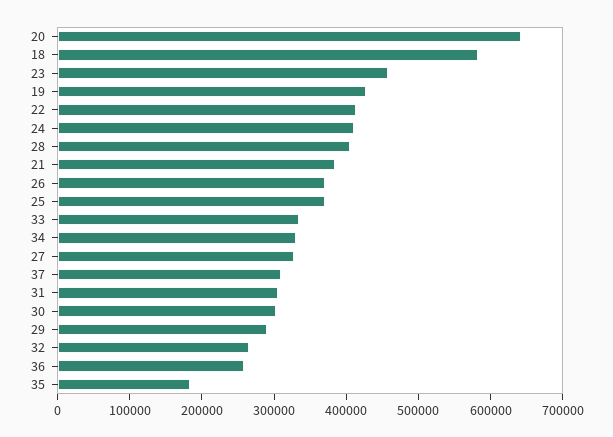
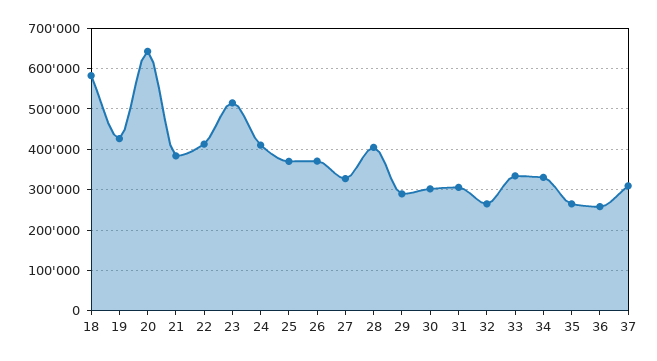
  {
    "20": 640000,
    "18": 580000,
-   "23": 460000,
+   "23": 520000,
    "19": 420000,
    "22": 420000,
    "24": 420000,
    "28": 400000,
    "21": 380000,
    "26": 380000,
    "25": 380000,
    "33": 340000,
    "34": 340000,
    "27": 320000,
    "37": 300000,
    "31": 300000,
    "30": 300000,
    "29": 280000,
    "32": 260000,
    "36": 260000,
-   "35": 180000
+   "35": 260000
  }

